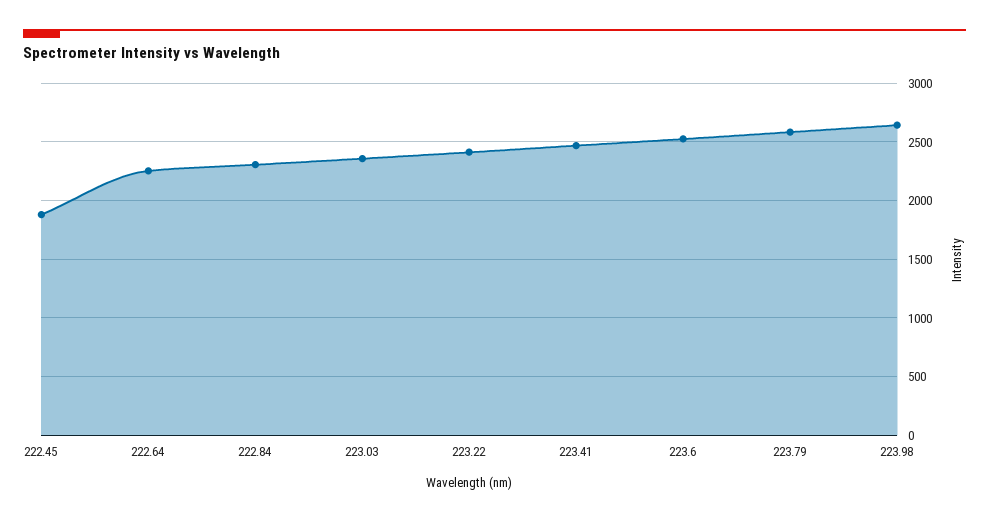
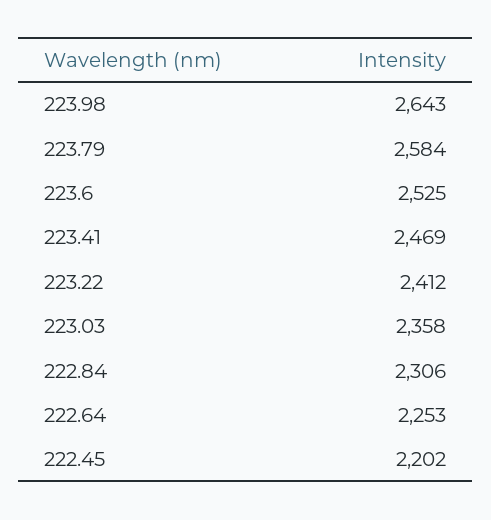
  {
-   "222.45": 1900,
+   "222.45": 2202,
    "222.64": 2253,
    "222.84": 2306,
    "223.03": 2358,
    "223.22": 2412,
    "223.41": 2469,
    "223.6": 2525,
    "223.79": 2584,
    "223.98": 2643
  }

